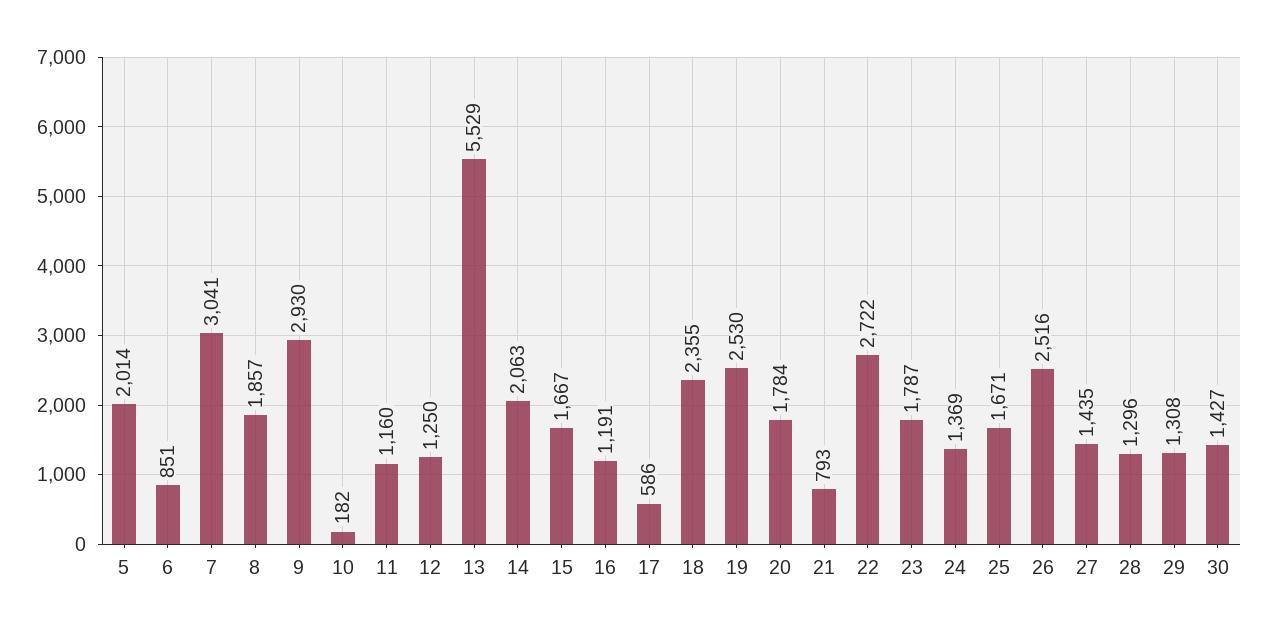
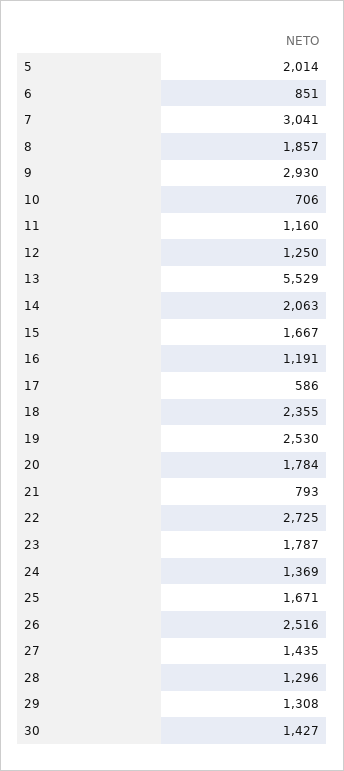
  {
    "5": 2014,
    "6": 851,
    "7": 3041,
    "8": 1857,
    "9": 2930,
-   "10": 182,
+   "10": 706,
    "11": 1160,
    "12": 1250,
    "13": 5529,
    "14": 2063,
    "15": 1667,
    "16": 1191,
    "17": 586,
    "18": 2355,
    "19": 2530,
    "20": 1784,
    "21": 793,
-   "22": 2722,
+   "22": 2725,
    "23": 1787,
    "24": 1369,
    "25": 1671,
    "26": 2516,
    "27": 1435,
    "28": 1296,
    "29": 1308,
    "30": 1427
  }

